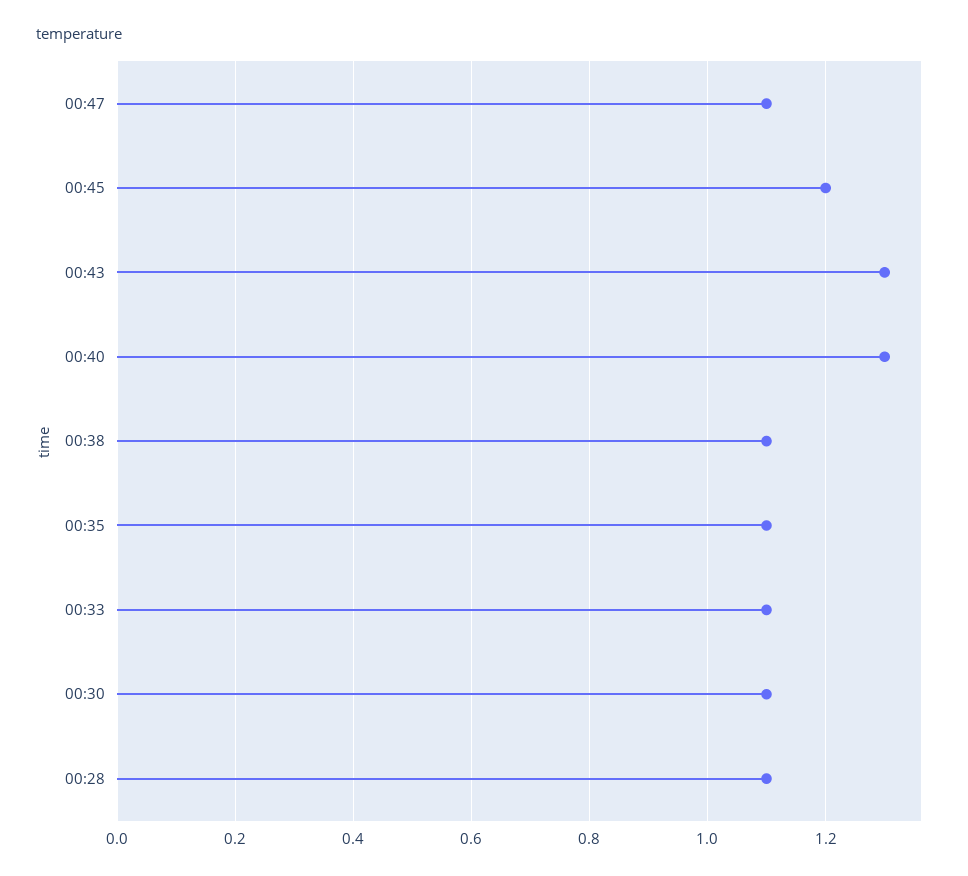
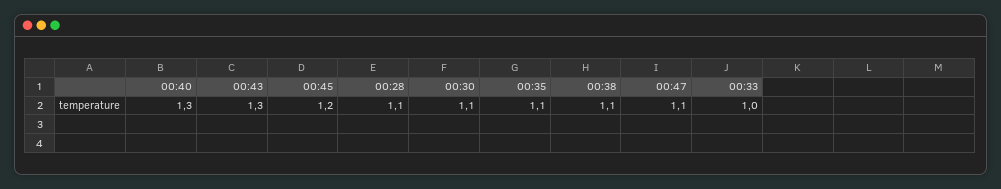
  {
    "00:47": 1.1,
    "00:45": 1.2,
    "00:43": 1.3,
    "00:40": 1.3,
    "00:38": 1.1,
    "00:35": 1.1,
-   "00:33": 1.1,
+   "00:33": 1,
    "00:30": 1.1,
    "00:28": 1.1
  }

